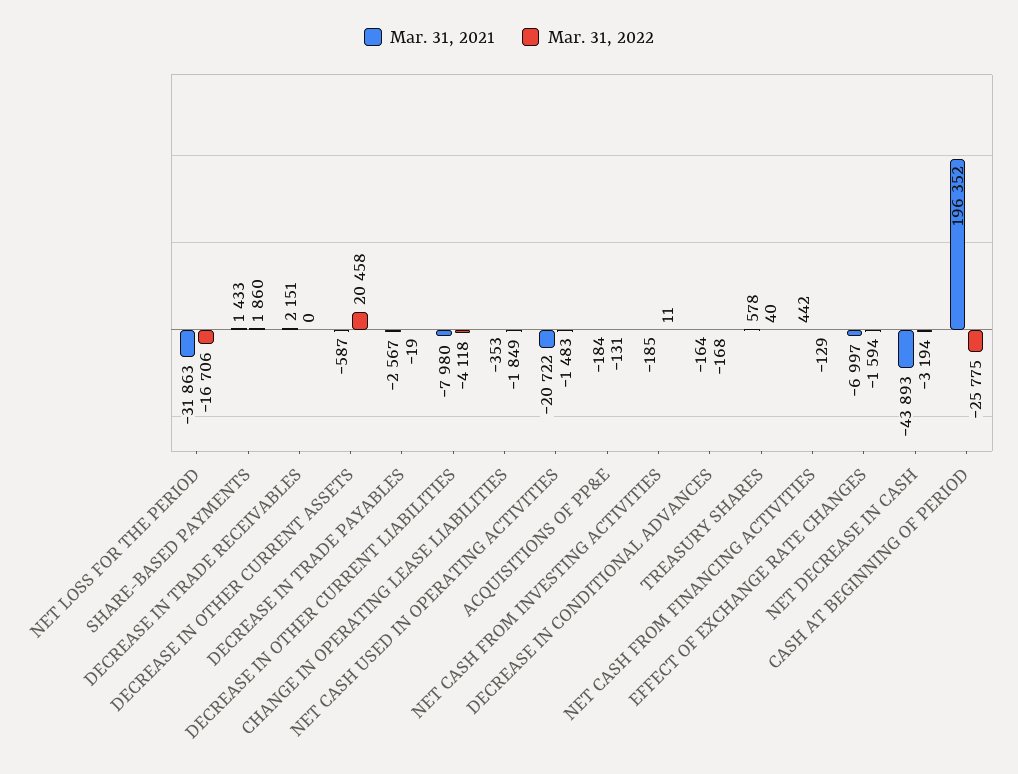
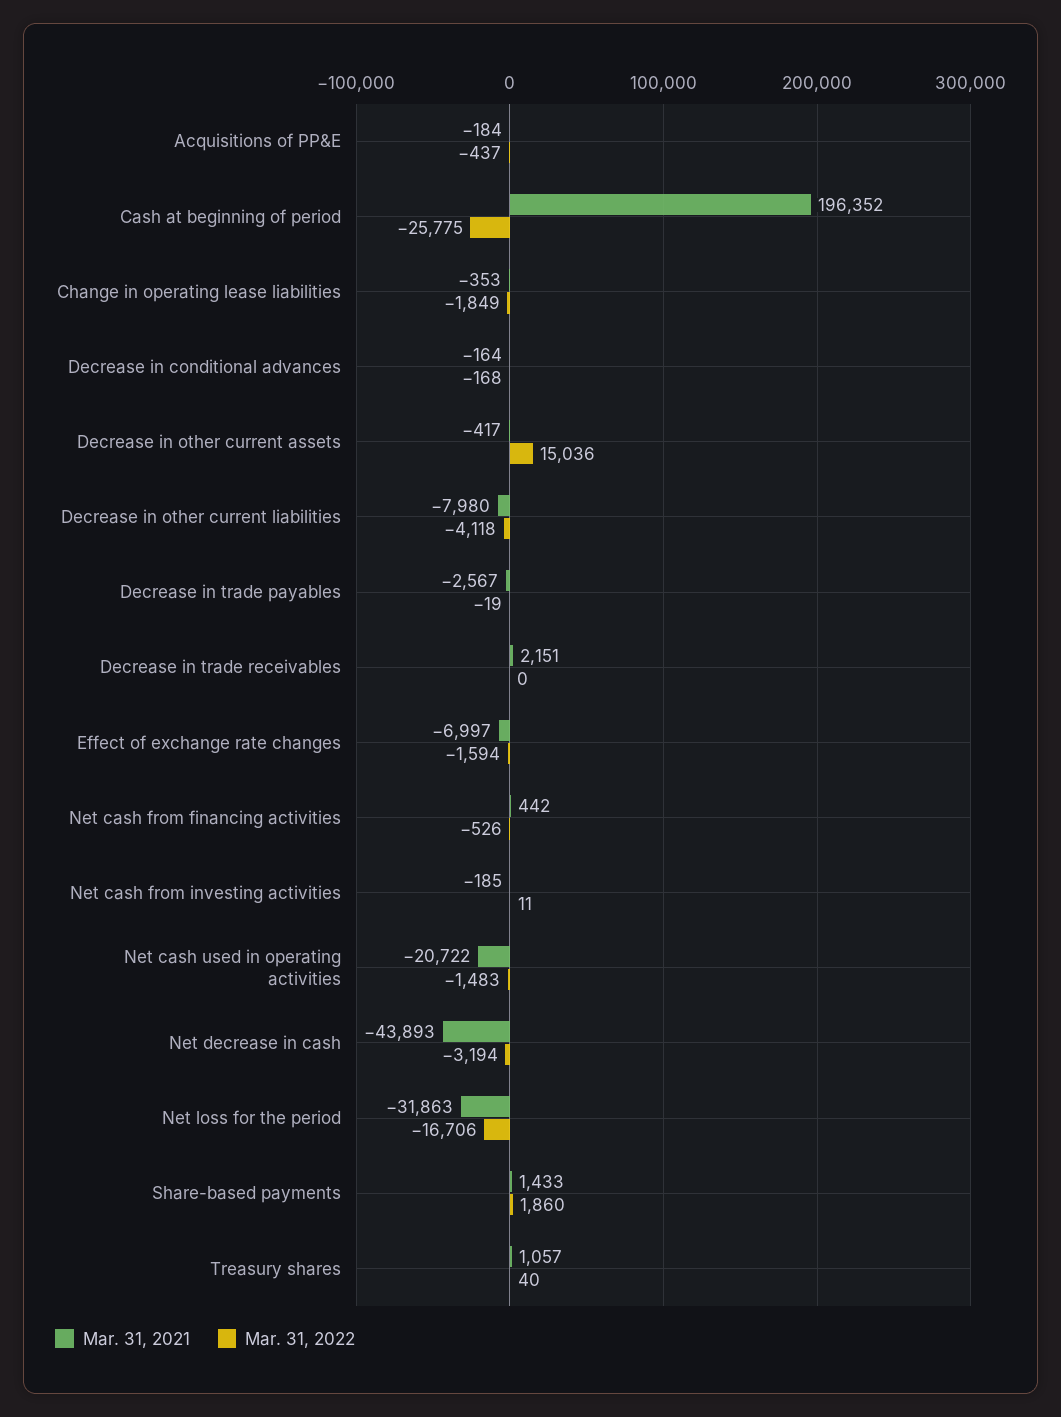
  {
    "Mar. 31, 2021": {
      "NET LOSS FOR THE PERIOD": -31863,
      "SHARE-BASED PAYMENTS": 1433,
      "DECREASE IN TRADE RECEIVABLES": 2151,
-     "DECREASE IN OTHER CURRENT ASSETS": -587,
+     "DECREASE IN OTHER CURRENT ASSETS": -417,
      "DECREASE IN TRADE PAYABLES": -2567,
      "DECREASE IN OTHER CURRENT LIABILITIES": -7980,
      "CHANGE IN OPERATING LEASE LIABILITIES": -353,
      "NET CASH USED IN OPERATING ACTIVITIES": -20722,
      "ACQUISITIONS OF PP&E": -184,
      "NET CASH FROM INVESTING ACTIVITIES": -185,
      "DECREASE IN CONDITIONAL ADVANCES": -164,
-     "TREASURY SHARES": 578,
+     "TREASURY SHARES": 1057,
      "NET CASH FROM FINANCING ACTIVITIES": 442,
      "EFFECT OF EXCHANGE RATE CHANGES": -6997,
      "NET DECREASE IN CASH": -43893,
      "CASH AT BEGINNING OF PERIOD": 196352
    },
    "Mar. 31, 2022": {
      "NET LOSS FOR THE PERIOD": -16706,
      "SHARE-BASED PAYMENTS": 1860,
      "DECREASE IN TRADE RECEIVABLES": 0,
-     "DECREASE IN OTHER CURRENT ASSETS": 20458,
+     "DECREASE IN OTHER CURRENT ASSETS": 15036,
      "DECREASE IN TRADE PAYABLES": -19,
      "DECREASE IN OTHER CURRENT LIABILITIES": -4118,
      "CHANGE IN OPERATING LEASE LIABILITIES": -1849,
      "NET CASH USED IN OPERATING ACTIVITIES": -1483,
-     "ACQUISITIONS OF PP&E": -131,
+     "ACQUISITIONS OF PP&E": -437,
      "NET CASH FROM INVESTING ACTIVITIES": 11,
      "DECREASE IN CONDITIONAL ADVANCES": -168,
      "TREASURY SHARES": 40,
-     "NET CASH FROM FINANCING ACTIVITIES": -129,
+     "NET CASH FROM FINANCING ACTIVITIES": -526,
      "EFFECT OF EXCHANGE RATE CHANGES": -1594,
      "NET DECREASE IN CASH": -3194,
      "CASH AT BEGINNING OF PERIOD": -25775
    }
  }

